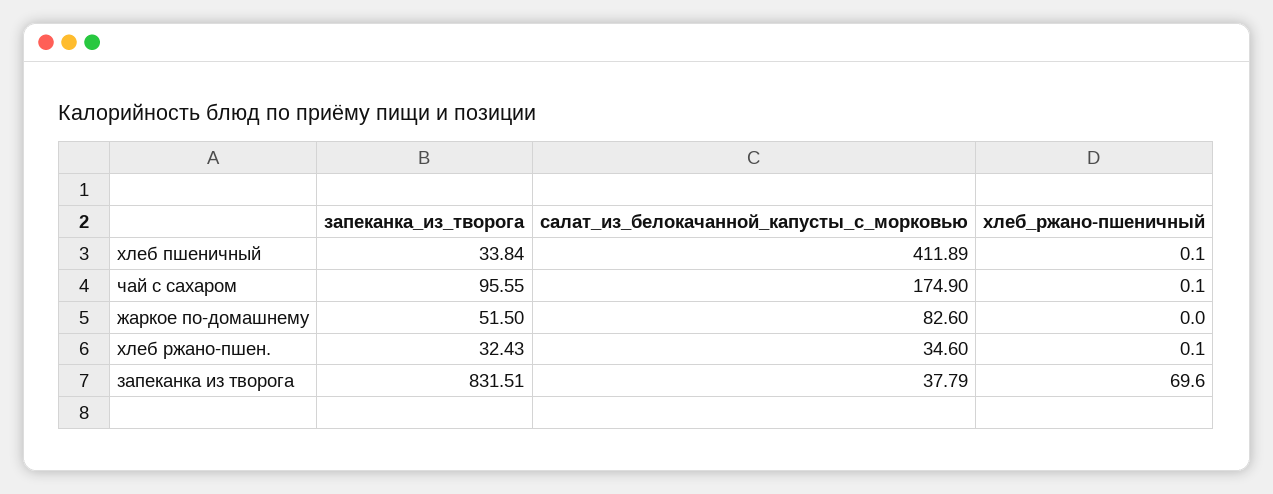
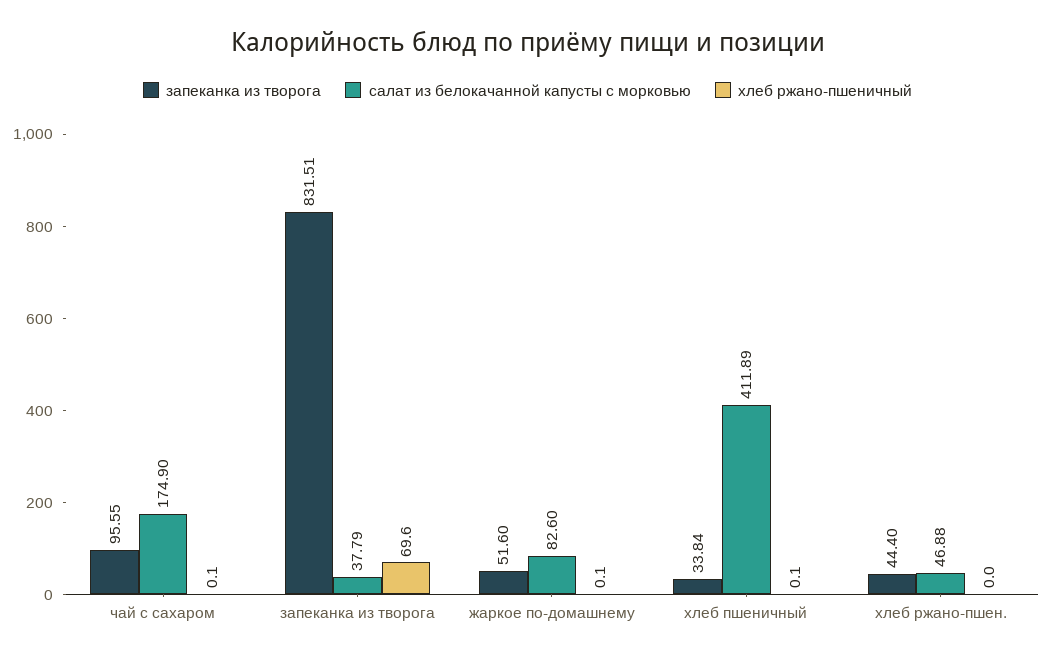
  {
    "запеканка_из_творога": {
      "хлеб пшеничный": 33.84,
      "чай с сахаром": 95.55,
-     "жаркое по-домашнему": 51.5,
+     "жаркое по-домашнему": 51.6,
-     "хлеб ржано-пшен.": 32.43,
+     "хлеб ржано-пшен.": 44.4,
      "запеканка из творога": 831.51
    },
    "салат_из_белокачанной_капусты_с_морковью": {
      "хлеб пшеничный": 411.89,
      "чай с сахаром": 174.9,
      "жаркое по-домашнему": 82.6,
-     "хлеб ржано-пшен.": 34.6,
+     "хлеб ржано-пшен.": 46.88,
      "запеканка из творога": 37.79
    },
    "хлеб_ржано-пшеничный": {
      "хлеб пшеничный": 0.1,
      "чай с сахаром": 0.1,
-     "жаркое по-домашнему": 0,
+     "жаркое по-домашнему": 0.1,
-     "хлеб ржано-пшен.": 0.1,
+     "хлеб ржано-пшен.": 0,
      "запеканка из творога": 69.6
    }
  }

